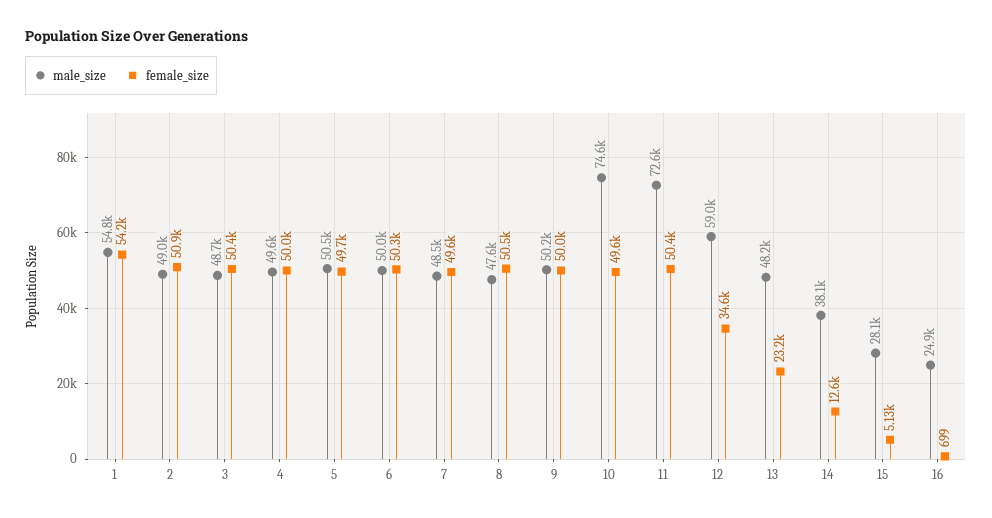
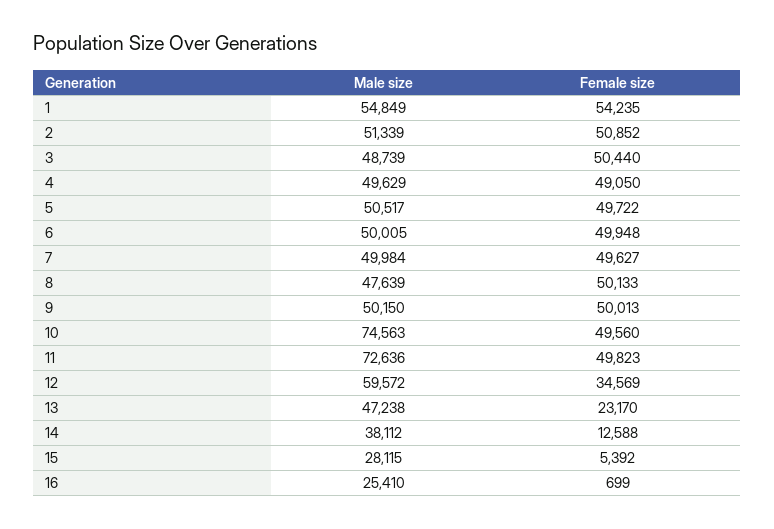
  {
    "male_size": {
      "1": 54849,
-     "2": 49000,
+     "2": 51339,
      "3": 48739,
      "4": 49629,
      "5": 50517,
      "6": 50005,
-     "7": 48500,
+     "7": 49984,
      "8": 47639,
      "9": 50150,
      "10": 74563,
      "11": 72636,
-     "12": 59000,
+     "12": 59572,
-     "13": 48200,
+     "13": 47238,
      "14": 38112,
      "15": 28115,
-     "16": 24900
+     "16": 25410
    },
    "female_size": {
      "1": 54235,
      "2": 50852,
      "3": 50440,
-     "4": 50000,
+     "4": 49050,
      "5": 49722,
-     "6": 50300,
+     "6": 49948,
      "7": 49627,
-     "8": 50500,
+     "8": 50133,
      "9": 50013,
      "10": 49560,
-     "11": 50400,
+     "11": 49823,
      "12": 34569,
      "13": 23170,
      "14": 12588,
-     "15": 5130,
+     "15": 5392,
      "16": 699
    }
  }

